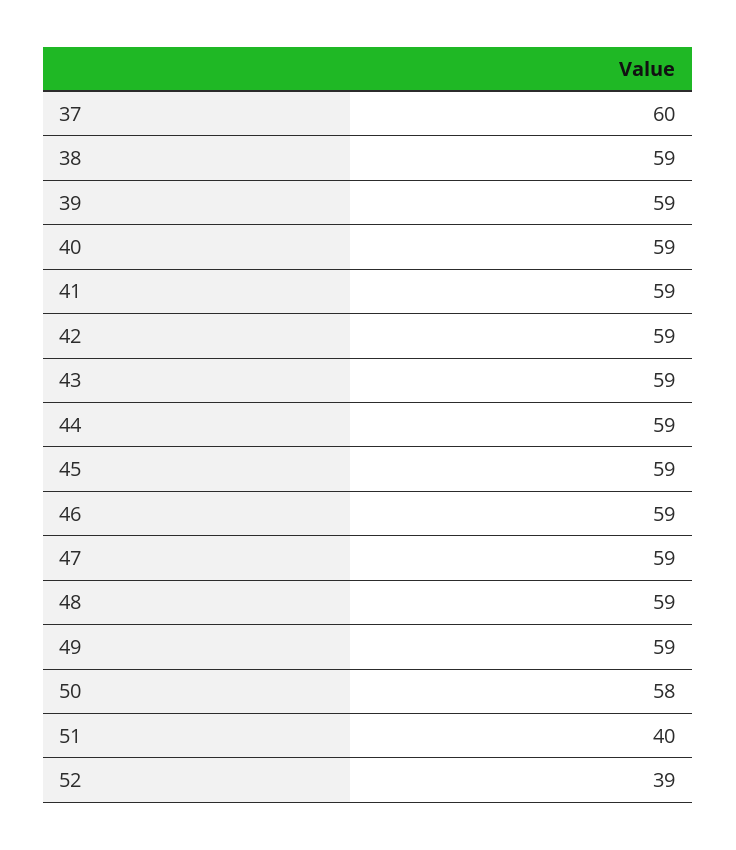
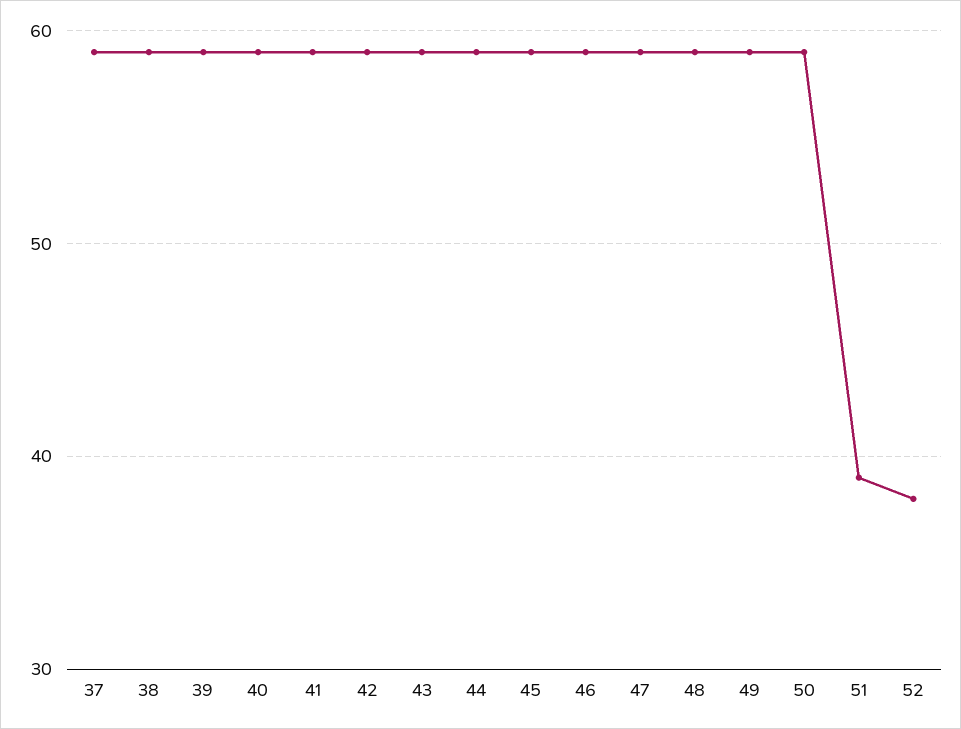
  {
-   "37": 60,
+   "37": 59,
    "38": 59,
    "39": 59,
    "40": 59,
    "41": 59,
    "42": 59,
    "43": 59,
    "44": 59,
    "45": 59,
    "46": 59,
    "47": 59,
    "48": 59,
    "49": 59,
-   "50": 58,
+   "50": 59,
-   "51": 40,
+   "51": 39,
-   "52": 39
+   "52": 38
  }

